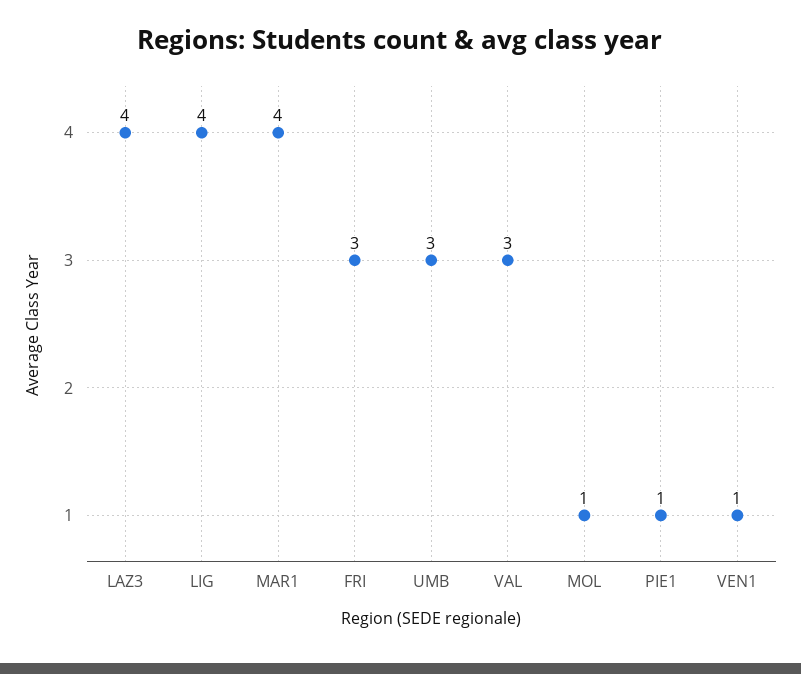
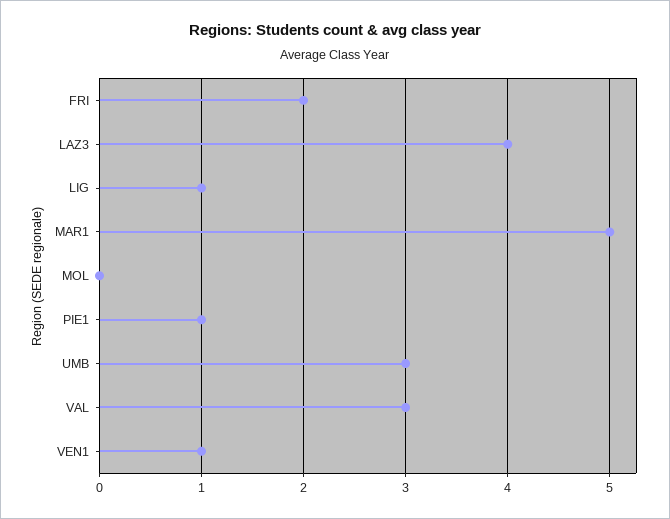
  {
    "LAZ3": 4,
-   "LIG": 4,
+   "LIG": 1,
-   "MAR1": 4,
+   "MAR1": 5,
-   "FRI": 3,
+   "FRI": 2,
    "UMB": 3,
    "VAL": 3,
-   "MOL": 1,
+   "MOL": 0,
    "PIE1": 1,
    "VEN1": 1
  }

